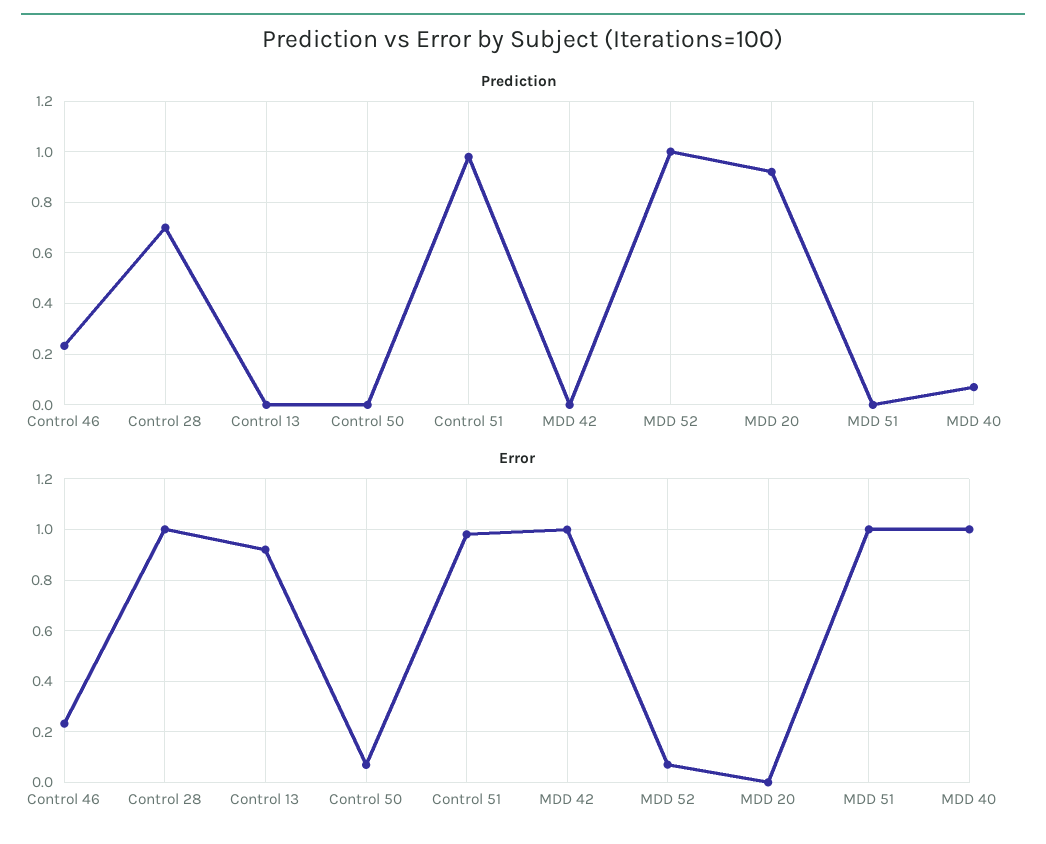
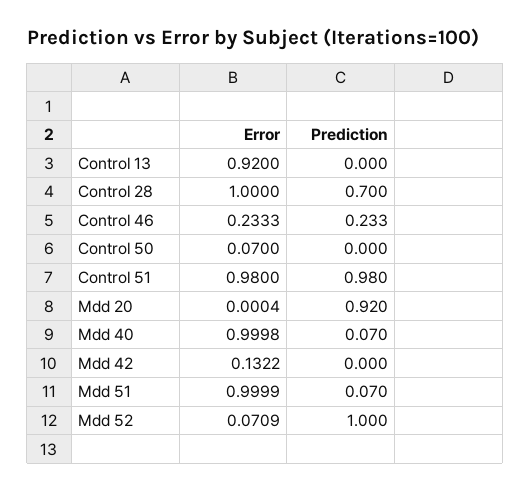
  {
    "Prediction": {
      "Control 46": 0.233,
      "Control 28": 0.7,
      "Control 13": 0,
      "Control 50": 0,
      "Control 51": 0.98,
      "MDD 42": 0,
      "MDD 52": 1,
      "MDD 20": 0.92,
-     "MDD 51": 0,
+     "MDD 51": 0.07,
      "MDD 40": 0.07
    },
    "Error": {
      "Control 46": 0.2333,
      "Control 28": 1,
      "Control 13": 0.92,
      "Control 50": 0.07,
      "Control 51": 0.98,
-     "MDD 42": 1,
+     "MDD 42": 0.1322,
      "MDD 52": 0.0709,
      "MDD 20": 0.0004,
      "MDD 51": 0.9999,
      "MDD 40": 0.9998
    }
  }

